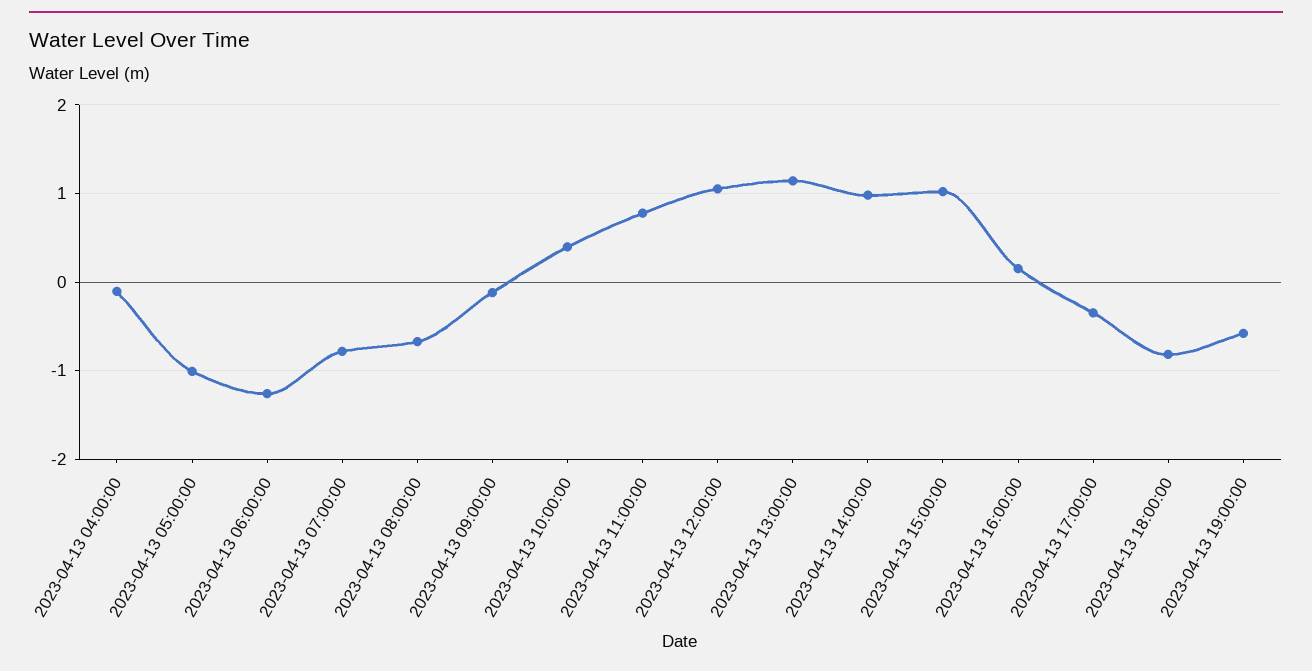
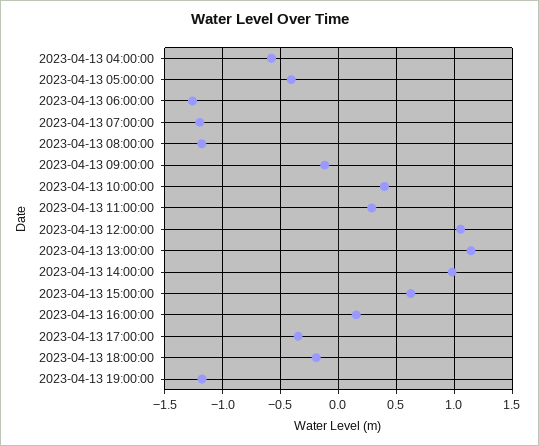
  {
-   "2023-04-13 04:00:00": -0.1,
+   "2023-04-13 04:00:00": -0.6,
-   "2023-04-13 05:00:00": -1,
+   "2023-04-13 05:00:00": -0.4,
    "2023-04-13 06:00:00": -1.3,
-   "2023-04-13 07:00:00": -0.8,
+   "2023-04-13 07:00:00": -1.2,
-   "2023-04-13 08:00:00": -0.7,
+   "2023-04-13 08:00:00": -1.2,
    "2023-04-13 09:00:00": -0.1,
    "2023-04-13 10:00:00": 0.4,
-   "2023-04-13 11:00:00": 0.8,
+   "2023-04-13 11:00:00": 0.3,
    "2023-04-13 12:00:00": 1.1,
    "2023-04-13 13:00:00": 1.1,
    "2023-04-13 14:00:00": 1,
-   "2023-04-13 15:00:00": 1,
+   "2023-04-13 15:00:00": 0.6,
    "2023-04-13 16:00:00": 0.2,
    "2023-04-13 17:00:00": -0.3,
-   "2023-04-13 18:00:00": -0.8,
+   "2023-04-13 18:00:00": -0.2,
-   "2023-04-13 19:00:00": -0.6
+   "2023-04-13 19:00:00": -1.2
  }

